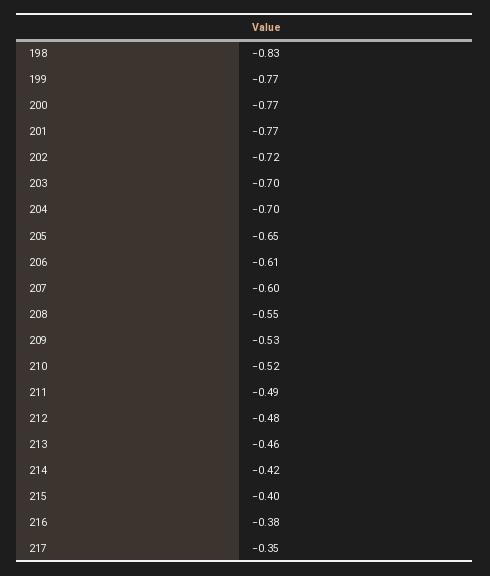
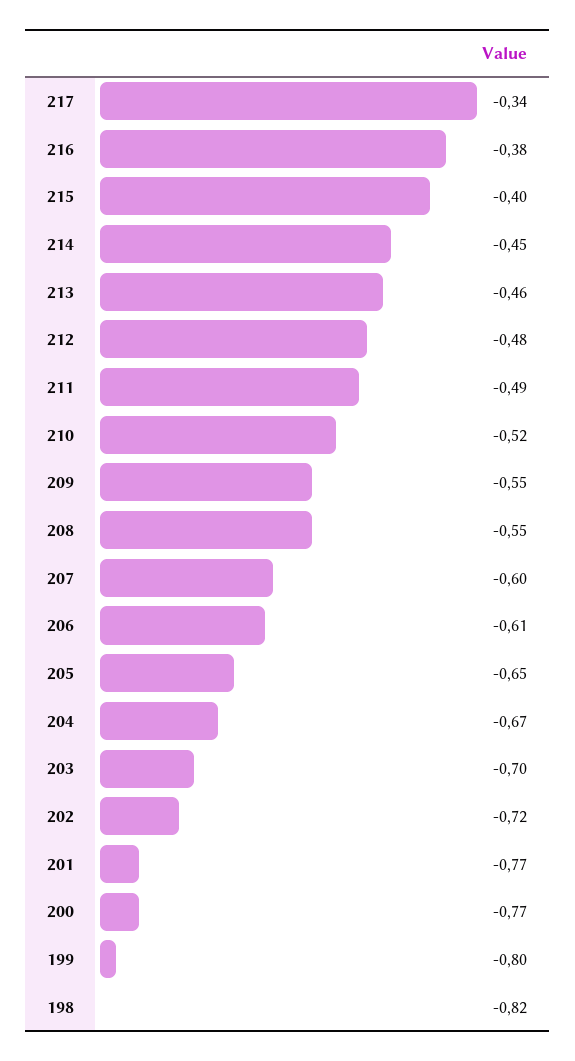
  {
-   "198": -0.83,
+   "198": -0.82,
-   "199": -0.77,
+   "199": -0.8,
    "200": -0.77,
    "201": -0.77,
    "202": -0.72,
    "203": -0.7,
-   "204": -0.7,
+   "204": -0.67,
    "205": -0.65,
    "206": -0.61,
    "207": -0.6,
    "208": -0.55,
-   "209": -0.53,
+   "209": -0.55,
    "210": -0.52,
    "211": -0.49,
    "212": -0.48,
    "213": -0.46,
-   "214": -0.42,
+   "214": -0.45,
    "215": -0.4,
    "216": -0.38,
-   "217": -0.35
+   "217": -0.34
  }

